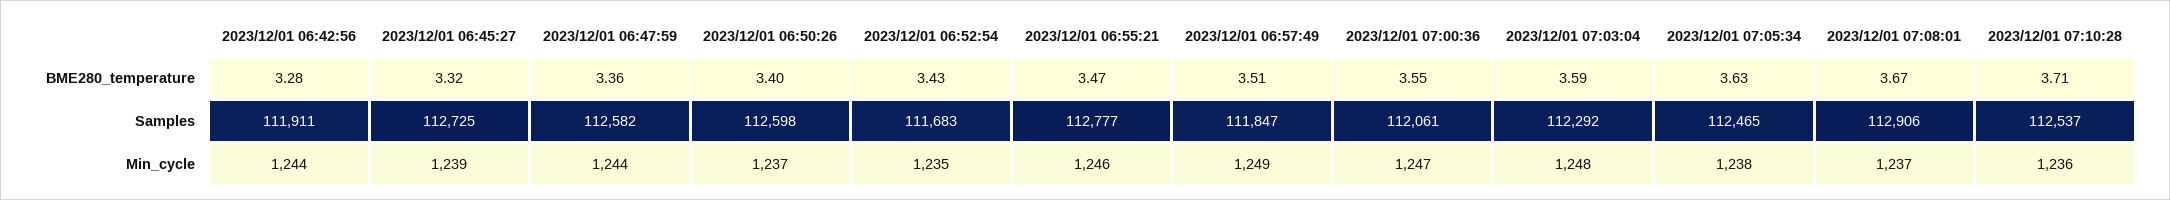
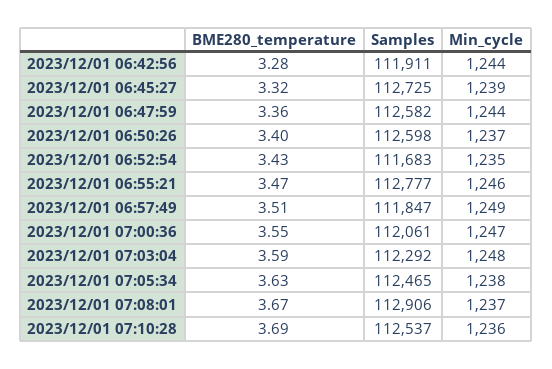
  {
    "2023/12/01 06:42:56": {
      "BME280_temperature": 3.28,
      "Samples": 111911,
      "Min_cycle": 1244
    },
    "2023/12/01 06:45:27": {
      "BME280_temperature": 3.32,
      "Samples": 112725,
      "Min_cycle": 1239
    },
    "2023/12/01 06:47:59": {
      "BME280_temperature": 3.36,
      "Samples": 112582,
      "Min_cycle": 1244
    },
    "2023/12/01 06:50:26": {
      "BME280_temperature": 3.4,
      "Samples": 112598,
      "Min_cycle": 1237
    },
    "2023/12/01 06:52:54": {
      "BME280_temperature": 3.43,
      "Samples": 111683,
      "Min_cycle": 1235
    },
    "2023/12/01 06:55:21": {
      "BME280_temperature": 3.47,
      "Samples": 112777,
      "Min_cycle": 1246
    },
    "2023/12/01 06:57:49": {
      "BME280_temperature": 3.51,
      "Samples": 111847,
      "Min_cycle": 1249
    },
    "2023/12/01 07:00:36": {
      "BME280_temperature": 3.55,
      "Samples": 112061,
      "Min_cycle": 1247
    },
    "2023/12/01 07:03:04": {
      "BME280_temperature": 3.59,
      "Samples": 112292,
      "Min_cycle": 1248
    },
    "2023/12/01 07:05:34": {
      "BME280_temperature": 3.63,
      "Samples": 112465,
      "Min_cycle": 1238
    },
    "2023/12/01 07:08:01": {
      "BME280_temperature": 3.67,
      "Samples": 112906,
      "Min_cycle": 1237
    },
    "2023/12/01 07:10:28": {
-     "BME280_temperature": 3.71,
+     "BME280_temperature": 3.69,
      "Samples": 112537,
      "Min_cycle": 1236
    }
  }

